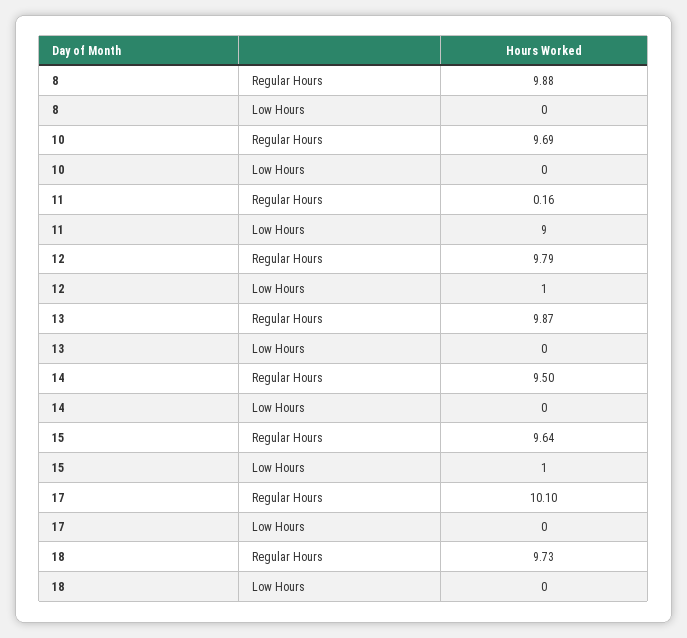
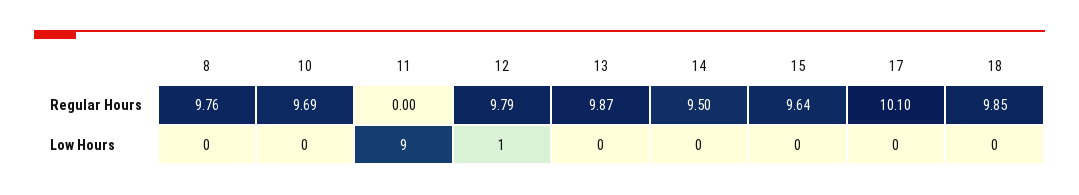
  {
    "8": {
-     "Regular Hours": 9.88,
+     "Regular Hours": 9.76,
      "Low Hours": 0
    },
    "10": {
      "Regular Hours": 9.69,
      "Low Hours": 0
    },
    "11": {
-     "Regular Hours": 0.16,
+     "Regular Hours": 0,
      "Low Hours": 9
    },
    "12": {
      "Regular Hours": 9.79,
      "Low Hours": 1
    },
    "13": {
      "Regular Hours": 9.87,
      "Low Hours": 0
    },
    "14": {
      "Regular Hours": 9.5,
      "Low Hours": 0
    },
    "15": {
      "Regular Hours": 9.64,
-     "Low Hours": 1
+     "Low Hours": 0
    },
    "17": {
      "Regular Hours": 10.1,
      "Low Hours": 0
    },
    "18": {
-     "Regular Hours": 9.73,
+     "Regular Hours": 9.85,
      "Low Hours": 0
    }
  }

